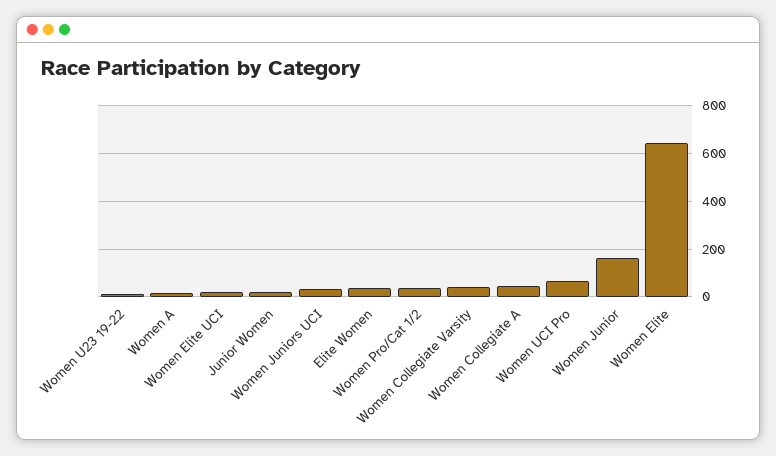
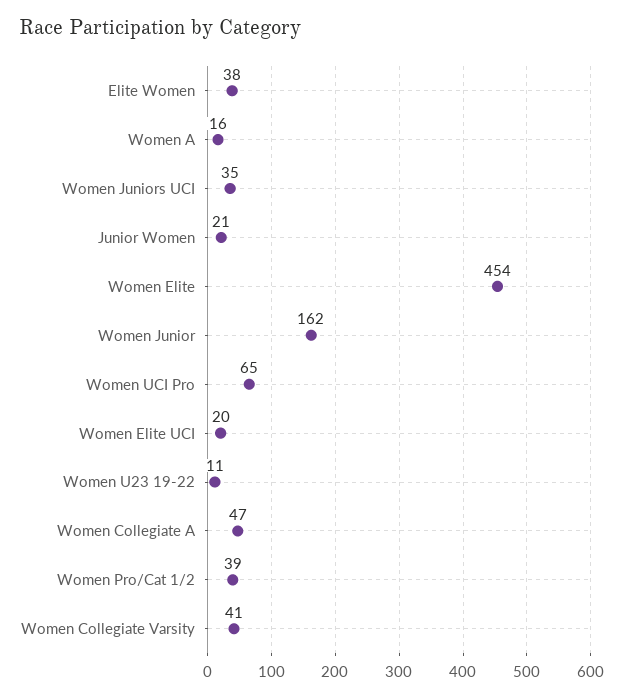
  {
    "Women U23 19-22": 11,
    "Women A": 16,
    "Women Elite UCI": 20,
    "Junior Women": 21,
    "Women Juniors UCI": 35,
    "Elite Women": 38,
    "Women Pro/Cat 1/2": 39,
    "Women Collegiate Varsity": 41,
    "Women Collegiate A": 47,
    "Women UCI Pro": 65,
    "Women Junior": 162,
-   "Women Elite": 650
+   "Women Elite": 454
  }

